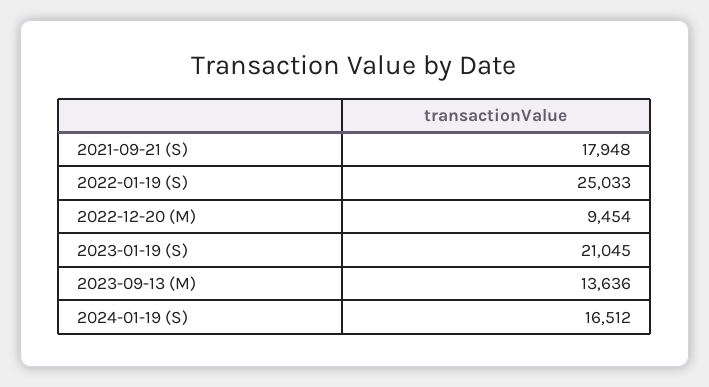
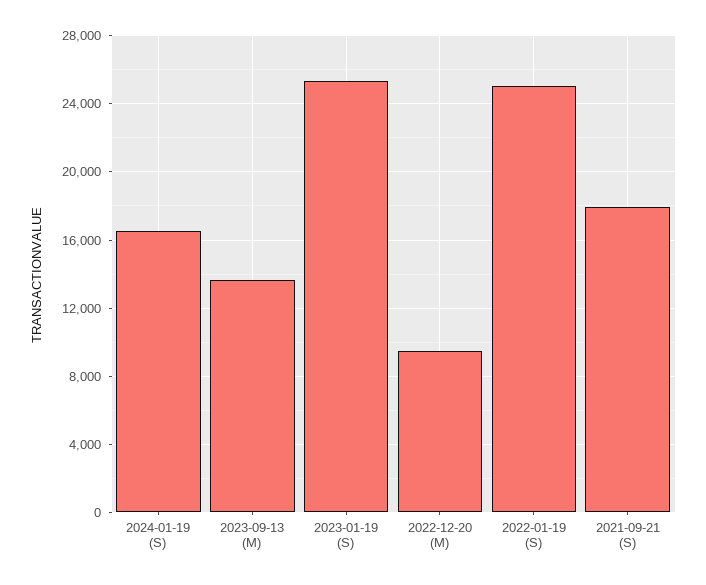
  {
    "2021-09-21 (S)": 17948,
    "2022-01-19 (S)": 25033,
    "2022-12-20 (M)": 9454,
-   "2023-01-19 (S)": 21045,
+   "2023-01-19 (S)": 25500,
    "2023-09-13 (M)": 13636,
    "2024-01-19 (S)": 16512
  }

